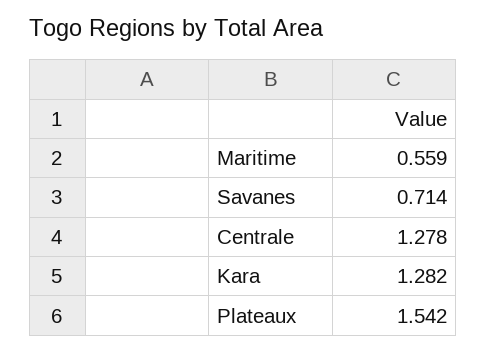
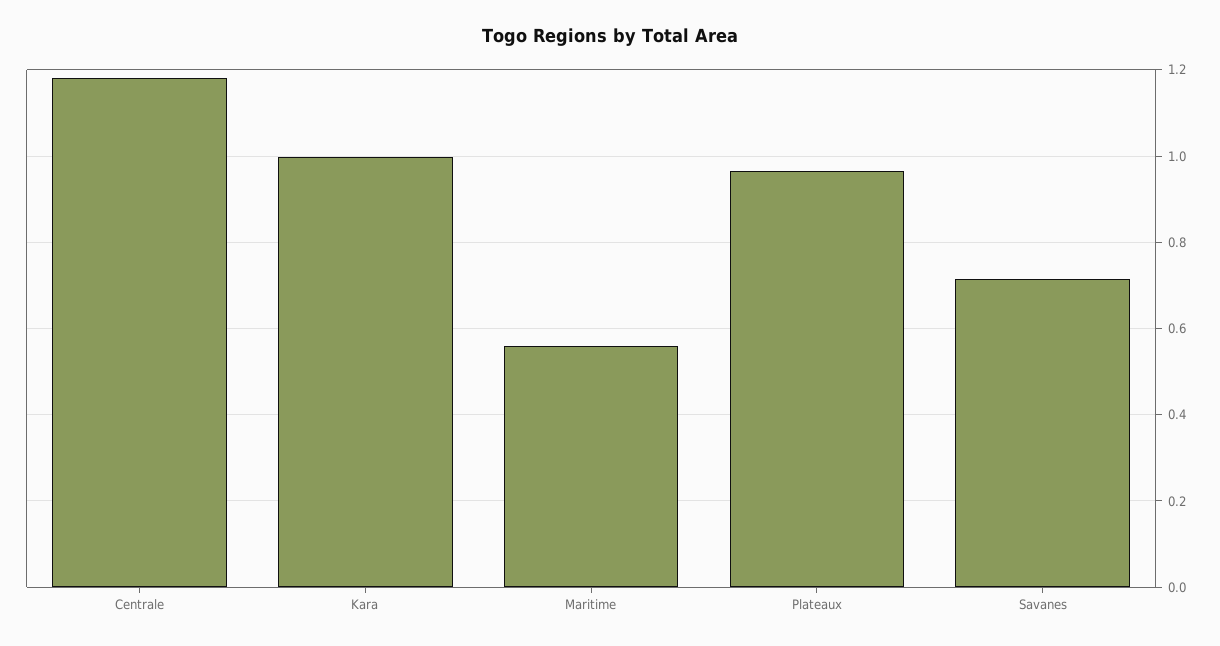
  {
    "Maritime": 0.559,
    "Savanes": 0.714,
-   "Centrale": 1.278,
+   "Centrale": 1.18,
-   "Kara": 1.282,
+   "Kara": 1,
-   "Plateaux": 1.542
+   "Plateaux": 0.96
  }

